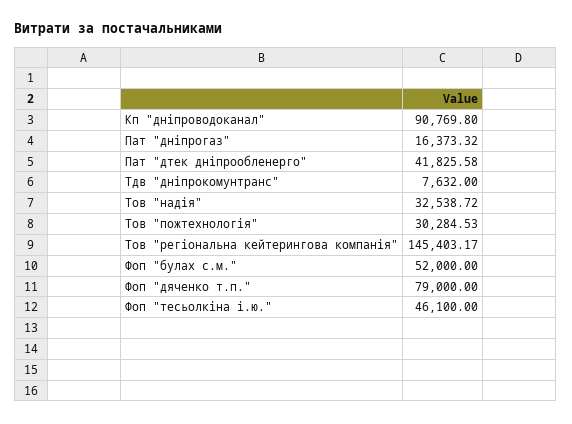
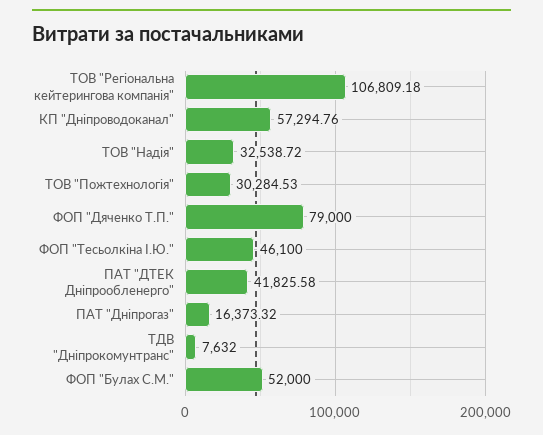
  {
-   "Кп \"дніпроводоканал\"": 90769.8,
+   "Кп \"дніпроводоканал\"": 57294.76,
    "Пат \"дніпрогаз\"": 16373.32,
    "Пат \"дтек дніпрообленерго\"": 41825.58,
    "Тдв \"дніпрокомунтранс\"": 7632,
    "Тов \"надія\"": 32538.72,
    "Тов \"пожтехнологія\"": 30284.53,
-   "Тов \"регіональна кейтерингова компанія\"": 145403.17,
+   "Тов \"регіональна кейтерингова компанія\"": 106809.18,
    "Фоп \"булах с.м.\"": 52000,
    "Фоп \"дяченко т.п.\"": 79000,
    "Фоп \"тесьолкіна і.ю.\"": 46100
  }

